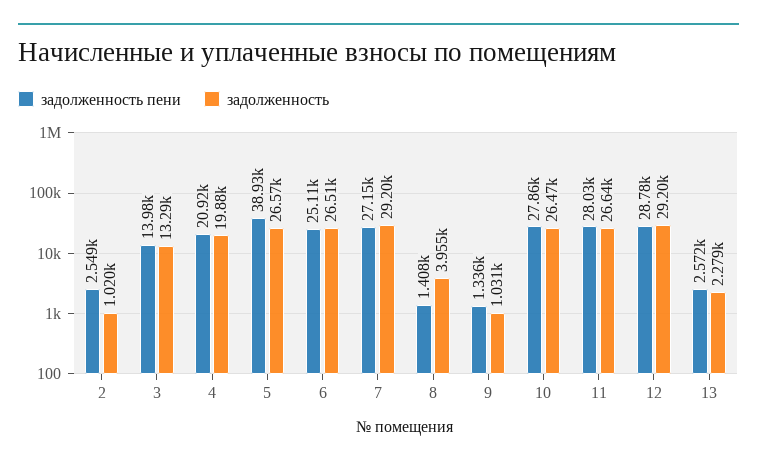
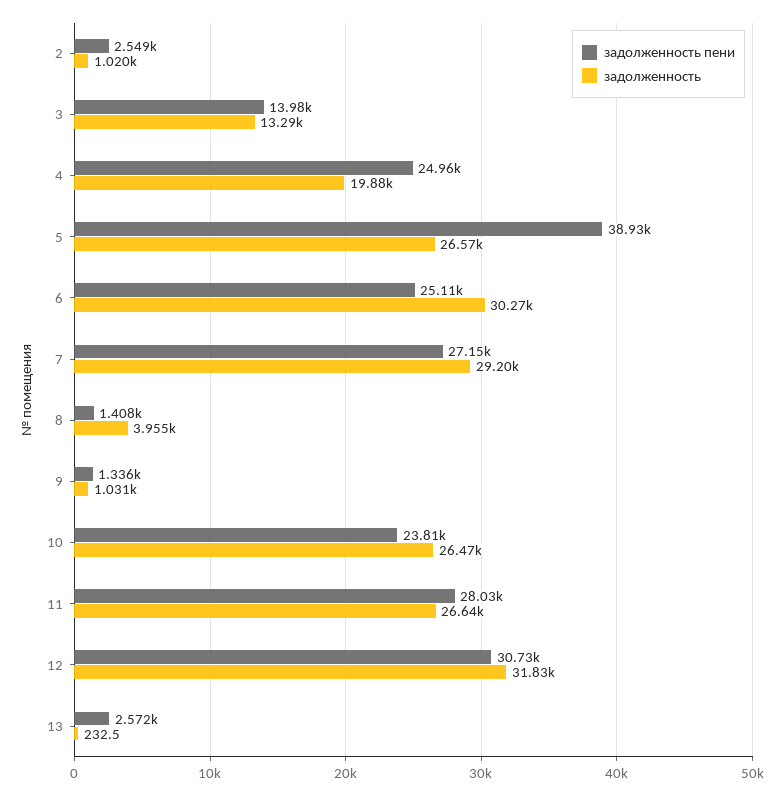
  {
    "задолженность пени": {
      "2": 2549,
      "3": 13980,
-     "4": 20920,
+     "4": 24960,
      "5": 38930,
      "6": 25110,
      "7": 27150,
      "8": 1408,
      "9": 1336,
-     "10": 27860,
+     "10": 23810,
      "11": 28030,
-     "12": 28780,
+     "12": 30730,
      "13": 2572
    },
    "задолженность": {
      "2": 1020,
      "3": 13290,
      "4": 19880,
      "5": 26570,
-     "6": 26510,
+     "6": 30270,
      "7": 29200,
      "8": 3955,
      "9": 1031,
      "10": 26470,
      "11": 26640,
-     "12": 29200,
+     "12": 31830,
-     "13": 2279
+     "13": 232.5
    }
  }

